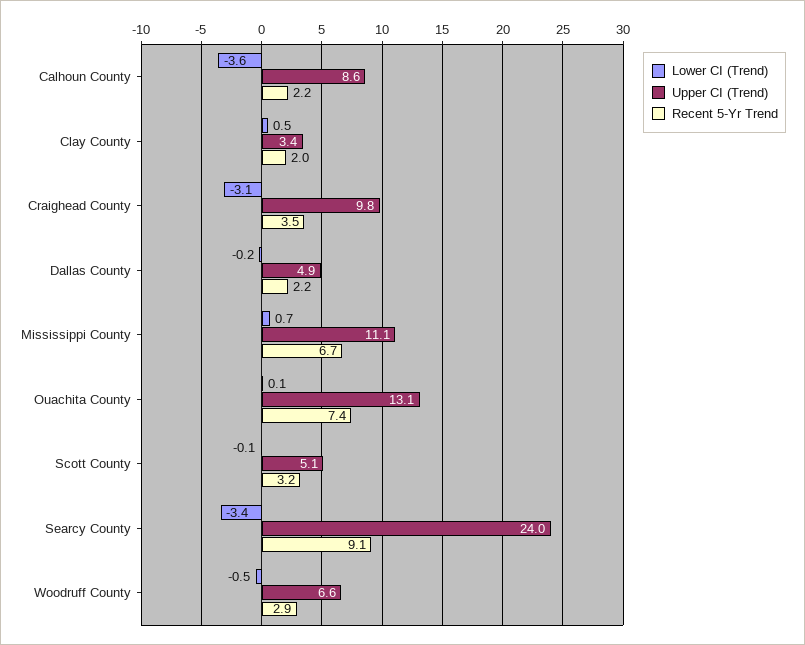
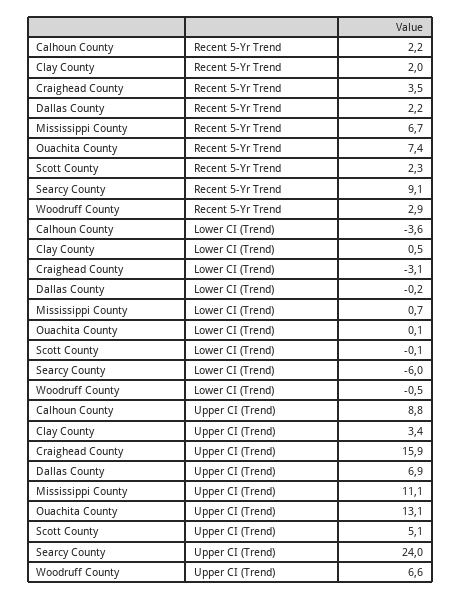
  {
    "Lower CI (Trend)": {
      "Calhoun County": -3.6,
      "Clay County": 0.5,
      "Craighead County": -3.1,
      "Dallas County": -0.2,
      "Mississippi County": 0.7,
      "Ouachita County": 0.1,
      "Scott County": -0.1,
-     "Searcy County": -3.4,
+     "Searcy County": -6,
      "Woodruff County": -0.5
    },
    "Upper CI (Trend)": {
-     "Calhoun County": 8.6,
+     "Calhoun County": 8.8,
      "Clay County": 3.4,
-     "Craighead County": 9.8,
+     "Craighead County": 15.9,
-     "Dallas County": 4.9,
+     "Dallas County": 6.9,
      "Mississippi County": 11.1,
      "Ouachita County": 13.1,
      "Scott County": 5.1,
      "Searcy County": 24,
      "Woodruff County": 6.6
    },
    "Recent 5-Yr Trend": {
      "Calhoun County": 2.2,
      "Clay County": 2,
      "Craighead County": 3.5,
      "Dallas County": 2.2,
      "Mississippi County": 6.7,
      "Ouachita County": 7.4,
-     "Scott County": 3.2,
+     "Scott County": 2.3,
      "Searcy County": 9.1,
      "Woodruff County": 2.9
    }
  }

